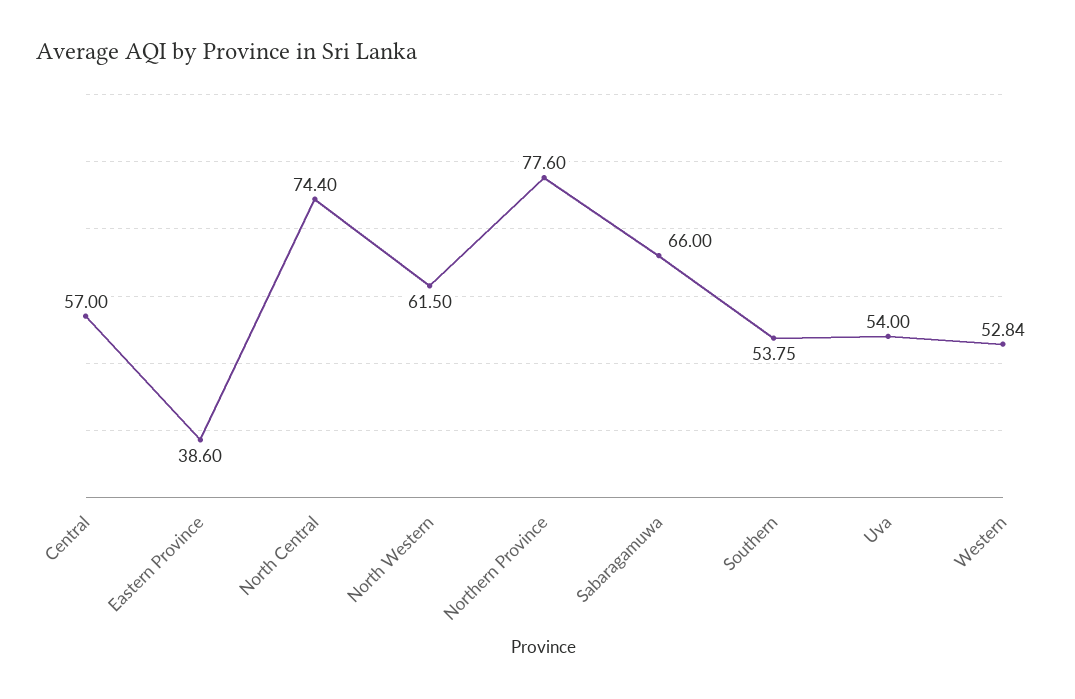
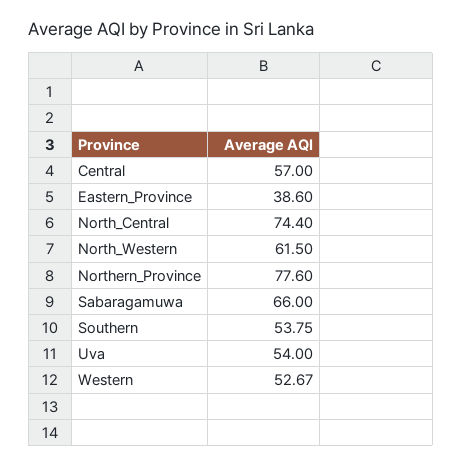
  {
    "Central": 57,
    "Eastern Province": 38.6,
    "North Central": 74.4,
    "North Western": 61.5,
    "Northern Province": 77.6,
    "Sabaragamuwa": 66,
    "Southern": 53.75,
    "Uva": 54,
-   "Western": 52.84
+   "Western": 52.67
  }

